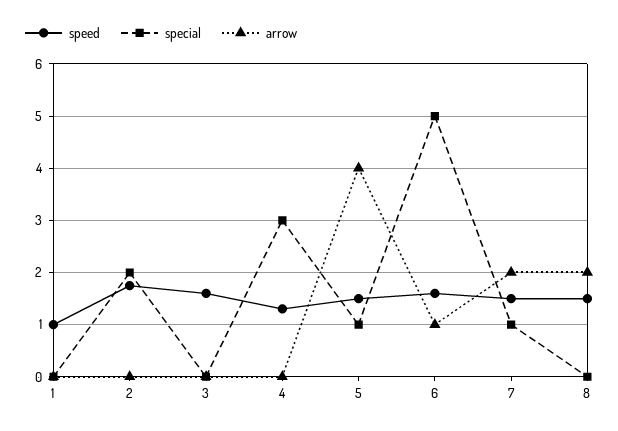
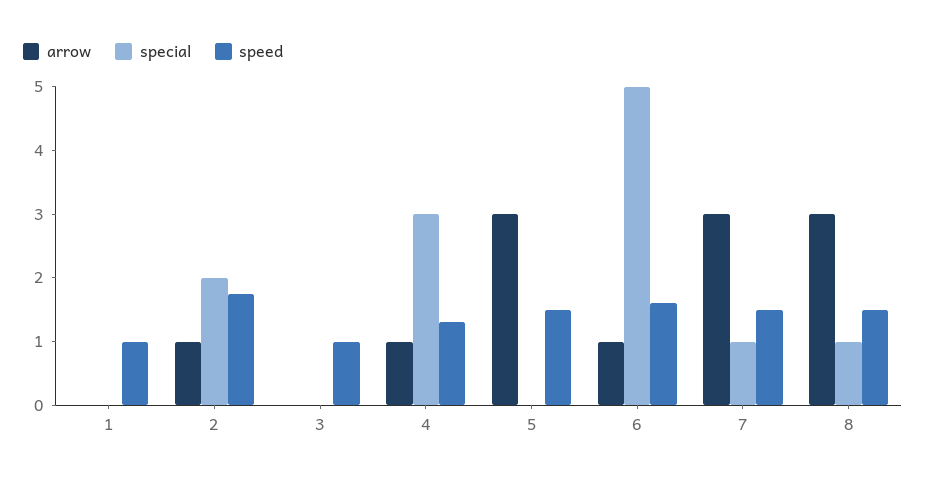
  {
    "speed": {
      "1": 1,
      "2": 1.8,
-     "3": 1.6,
+     "3": 1,
      "4": 1.4,
      "5": 1.6,
      "6": 1.6,
      "7": 1.6,
      "8": 1.6
    },
    "special": {
      "1": 0,
      "2": 2,
      "3": 0,
      "4": 3,
-     "5": 1,
+     "5": 0,
      "6": 5,
      "7": 1,
-     "8": 0
+     "8": 1
    },
    "arrow": {
      "1": 0,
-     "2": 0,
+     "2": 1,
      "3": 0,
-     "4": 0,
+     "4": 1,
-     "5": 4,
+     "5": 3,
      "6": 1,
-     "7": 2,
+     "7": 3,
-     "8": 2
+     "8": 3
    }
  }

